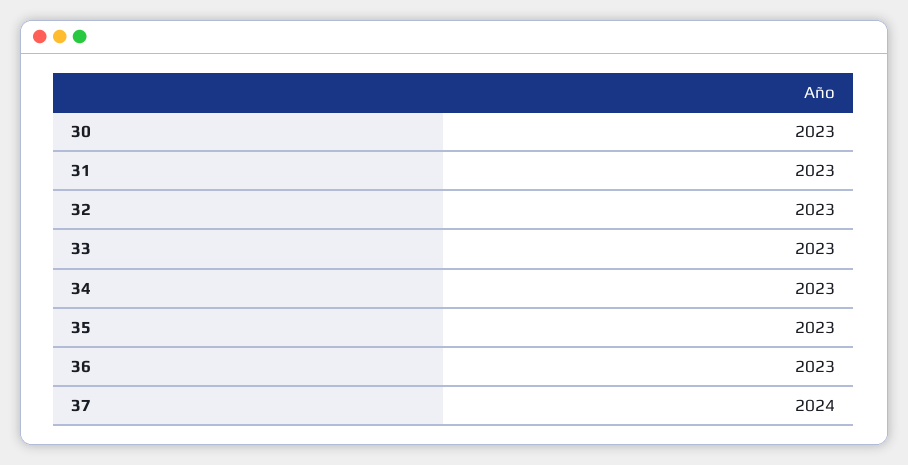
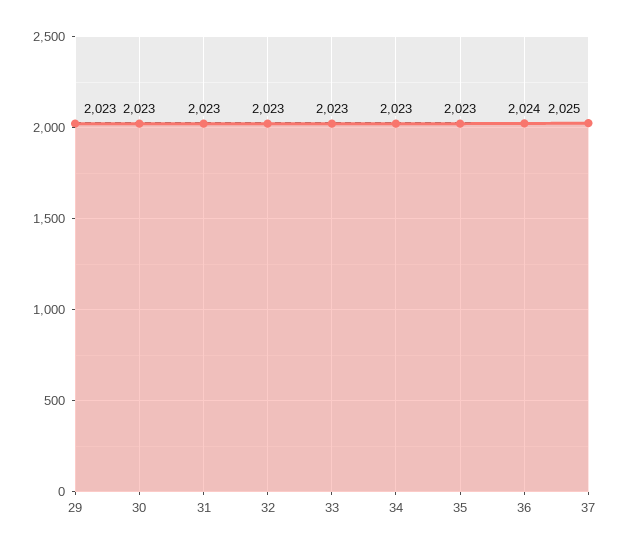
  {
    "30": 2023,
    "31": 2023,
    "32": 2023,
    "33": 2023,
    "34": 2023,
    "35": 2023,
-   "36": 2023,
+   "36": 2024,
-   "37": 2024
+   "37": 2025,
+   "29": 2023
  }

